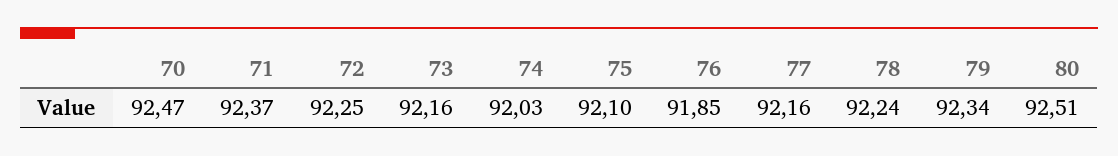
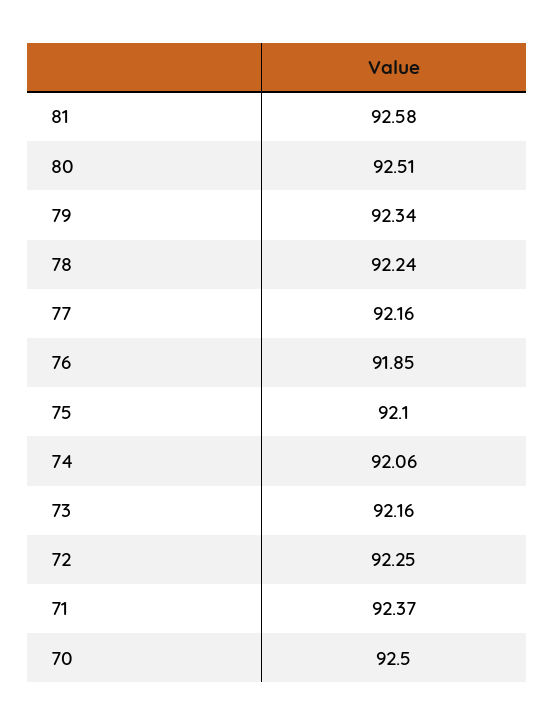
  {
-   "70": 92.47,
+   "70": 92.5,
    "71": 92.37,
    "72": 92.25,
    "73": 92.16,
-   "74": 92.03,
+   "74": 92.06,
    "75": 92.1,
    "76": 91.85,
    "77": 92.16,
    "78": 92.24,
    "79": 92.34,
-   "80": 92.51
+   "80": 92.51,
+   "81": 92.58
  }

